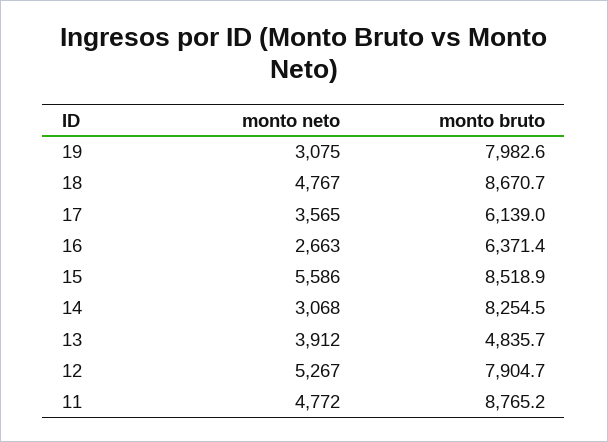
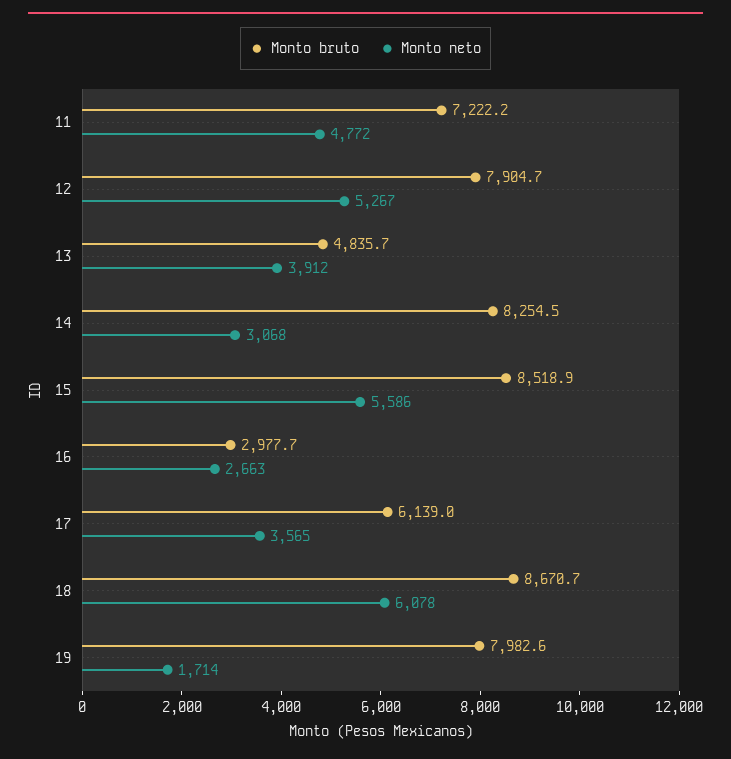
  {
    "monto neto": {
-     "19": 3075,
+     "19": 1714,
-     "18": 4767,
+     "18": 6078,
      "17": 3565,
      "16": 2663,
      "15": 5586,
      "14": 3068,
      "13": 3912,
      "12": 5267,
      "11": 4772
    },
    "monto bruto": {
      "19": 7982.6,
      "18": 8670.7,
      "17": 6139,
-     "16": 6371.4,
+     "16": 2977.7,
      "15": 8518.9,
      "14": 8254.5,
      "13": 4835.7,
      "12": 7904.7,
-     "11": 8765.2
+     "11": 7222.2
    }
  }

